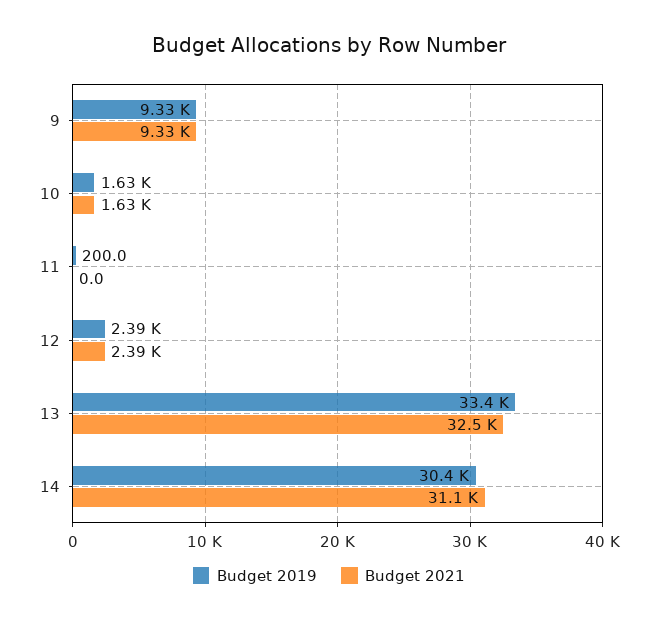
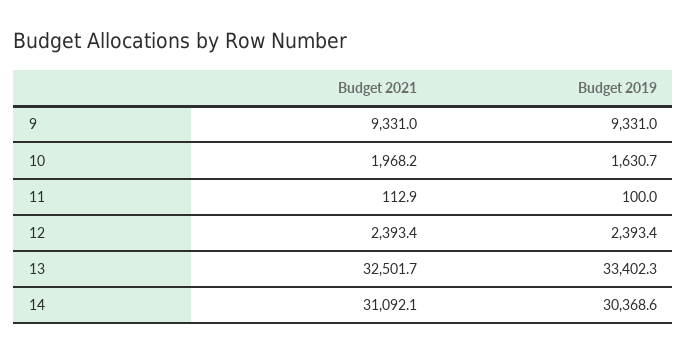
  {
    "Budget 2019": {
      "9": 9331,
      "10": 1630.7,
-     "11": 200,
+     "11": 100,
      "12": 2393.4,
      "13": 33402.3,
      "14": 30368.6
    },
    "Budget 2021": {
      "9": 9331,
-     "10": 1630,
+     "10": 1968.2,
-     "11": 0,
+     "11": 112.9,
      "12": 2393.4,
      "13": 32501.7,
      "14": 31092.1
    }
  }

